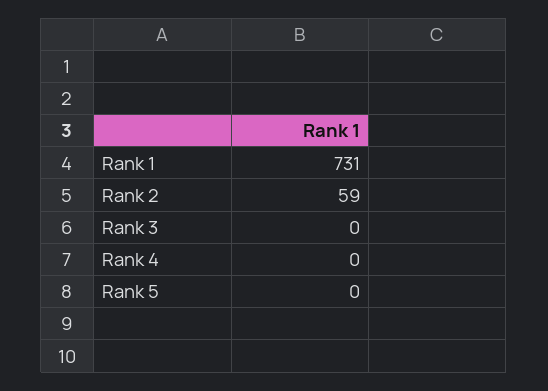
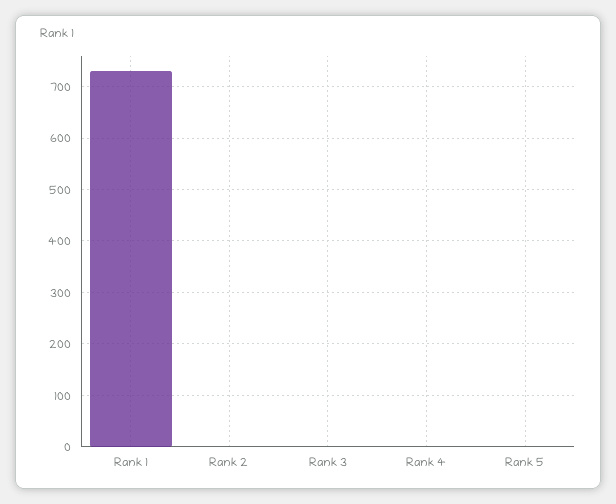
  {
    "Rank 1": 731,
-   "Rank 2": 59,
+   "Rank 2": 0,
    "Rank 3": 0,
    "Rank 4": 0,
    "Rank 5": 0
  }

